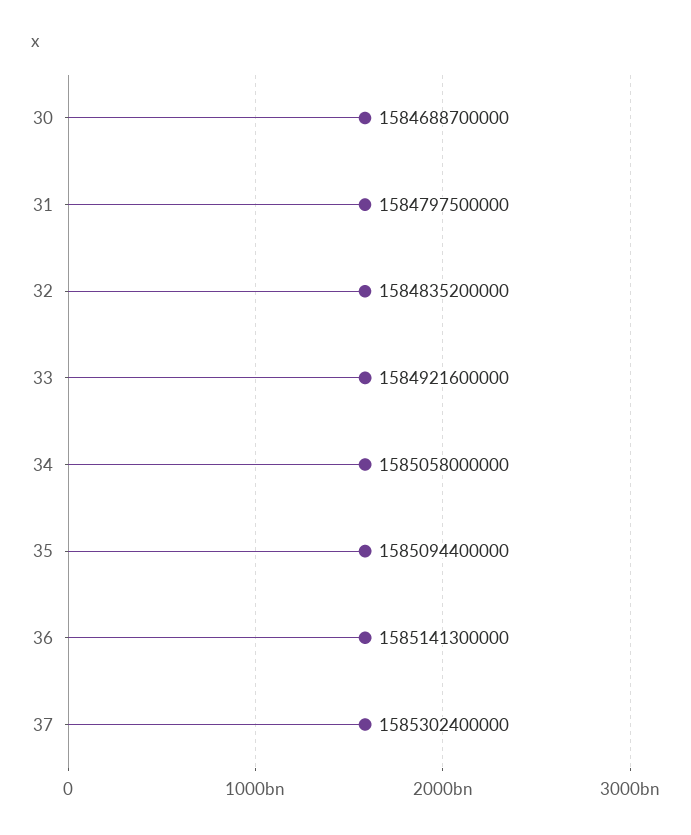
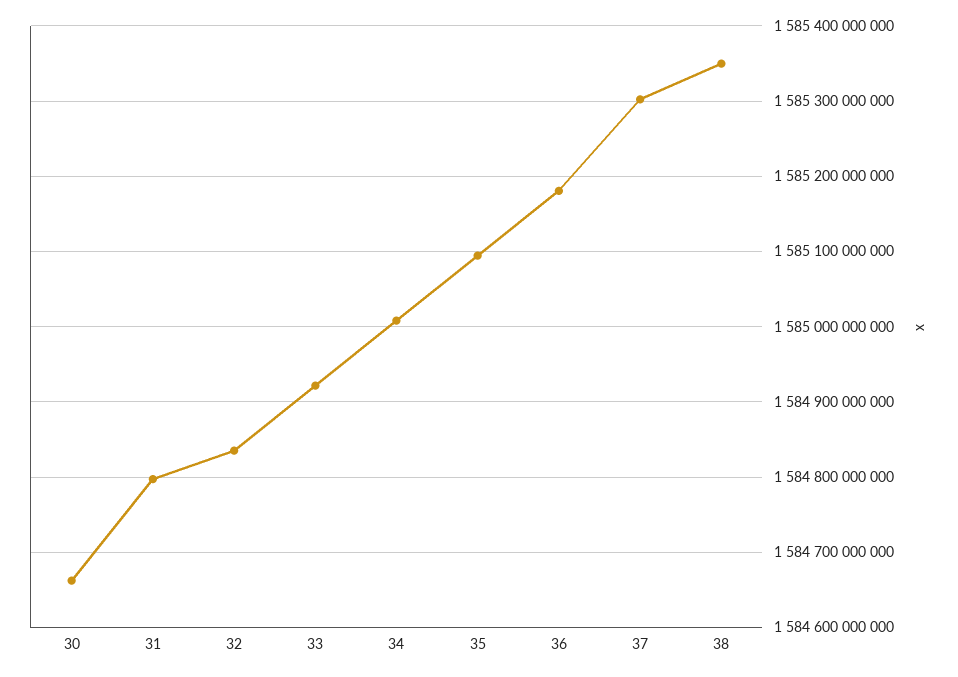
  {
-   "30": 1584688700000,
+   "30": 1584660000000,
    "31": 1584797500000,
    "32": 1584835200000,
    "33": 1584921600000,
-   "34": 1585058000000,
+   "34": 1585010000000,
    "35": 1585094400000,
-   "36": 1585141300000,
+   "36": 1585180000000,
-   "37": 1585302400000
+   "37": 1585302400000,
+   "38": 1585350000000
  }

